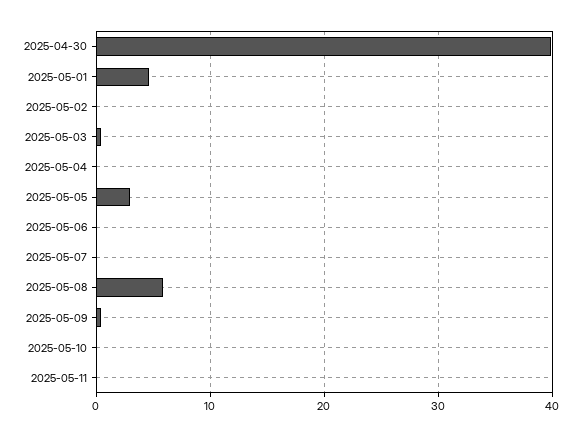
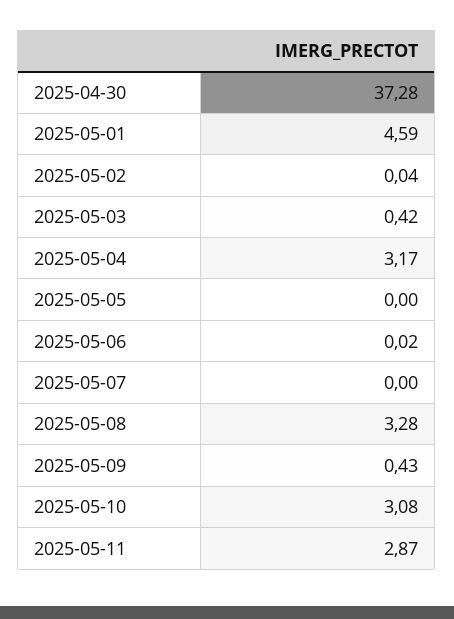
  {
-   "2025-04-30": 40,
+   "2025-04-30": 37.28,
    "2025-05-01": 4.59,
    "2025-05-02": 0.04,
    "2025-05-03": 0.42,
-   "2025-05-04": 0,
+   "2025-05-04": 3.17,
-   "2025-05-05": 3,
+   "2025-05-05": 0,
    "2025-05-06": 0.02,
    "2025-05-07": 0,
-   "2025-05-08": 6,
+   "2025-05-08": 3.28,
    "2025-05-09": 0.43,
-   "2025-05-10": 0,
+   "2025-05-10": 3.08,
-   "2025-05-11": 0
+   "2025-05-11": 2.87
  }

